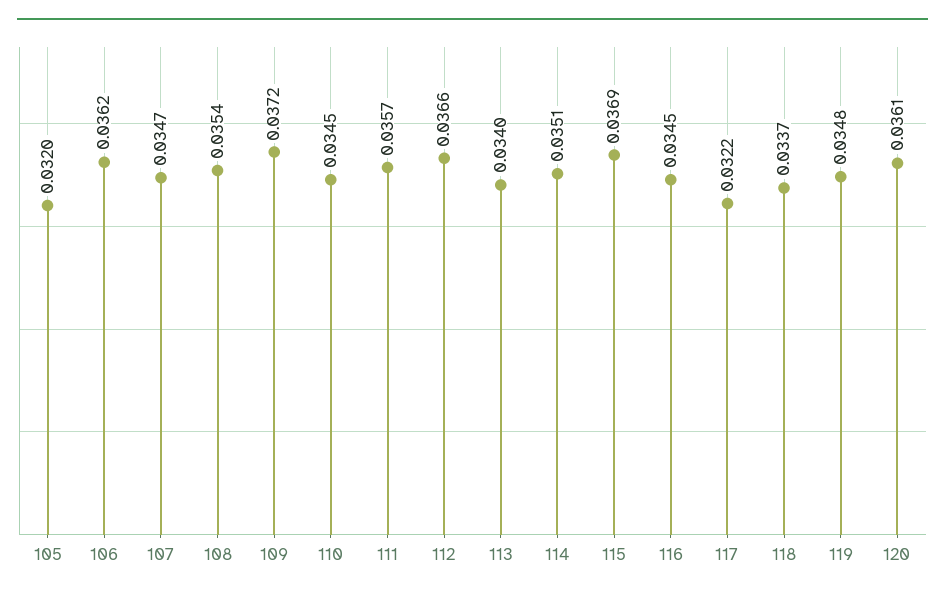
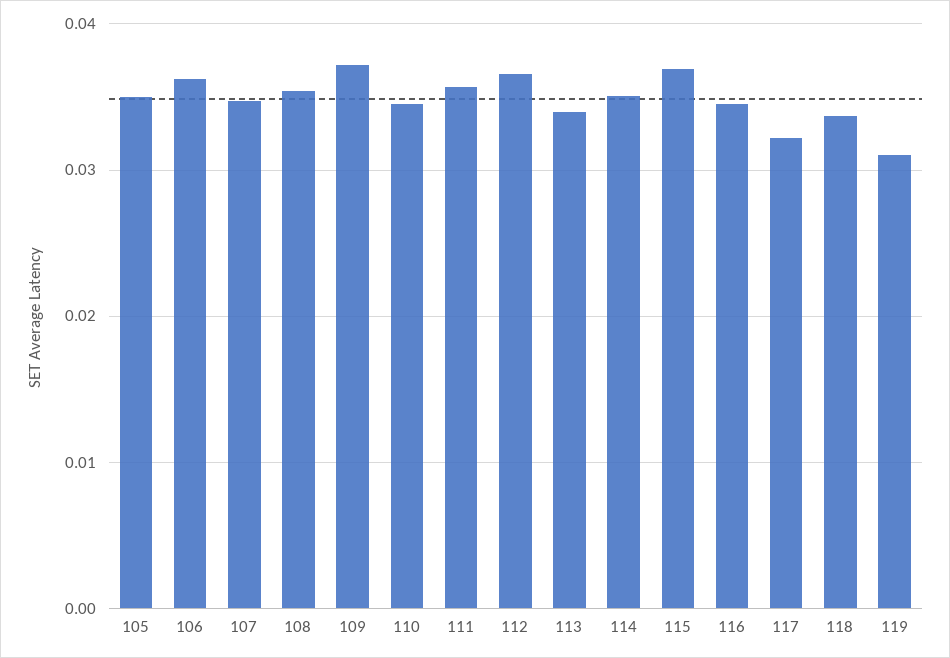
  {
-   "105": 0.032,
+   "105": 0.035,
    "106": 0.0362,
    "107": 0.0347,
    "108": 0.0354,
    "109": 0.0372,
    "110": 0.0345,
    "111": 0.0357,
    "112": 0.0366,
    "113": 0.034,
    "114": 0.0351,
    "115": 0.0369,
    "116": 0.0345,
    "117": 0.0322,
    "118": 0.0337,
-   "119": 0.0348,
+   "119": 0.031
-   "120": 0.0361
  }

